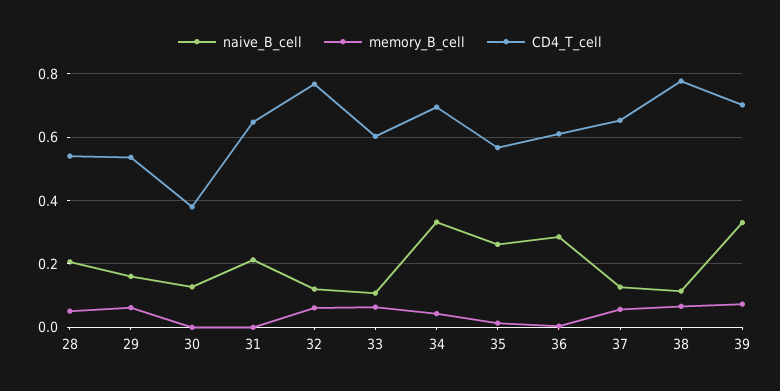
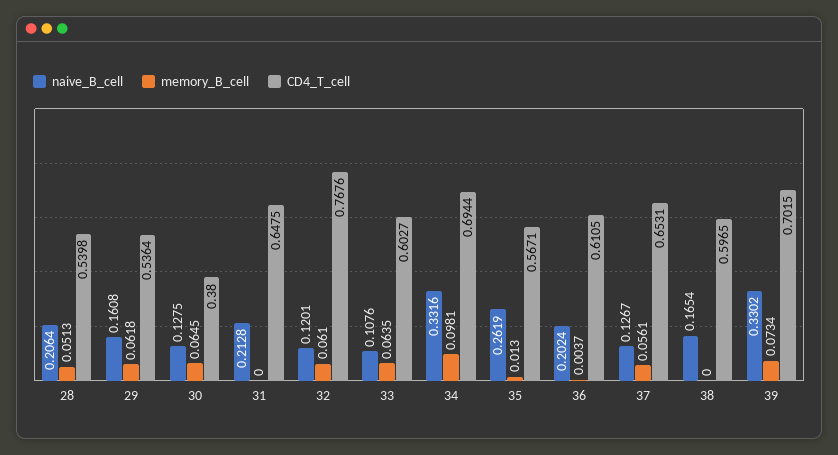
  {
    "naive_B_cell": {
      "28": 0.2064,
      "29": 0.1608,
      "30": 0.1275,
      "31": 0.2128,
      "32": 0.1201,
      "33": 0.1076,
      "34": 0.3316,
      "35": 0.2619,
-     "36": 0.28,
+     "36": 0.2024,
      "37": 0.1267,
-     "38": 0.12,
+     "38": 0.1654,
      "39": 0.3302
    },
    "memory_B_cell": {
      "28": 0.0513,
      "29": 0.0618,
-     "30": 0,
+     "30": 0.0645,
      "31": 0,
      "32": 0.061,
      "33": 0.0635,
-     "34": 0.04,
+     "34": 0.0981,
      "35": 0.013,
      "36": 0.0037,
      "37": 0.0561,
-     "38": 0.06,
+     "38": 0,
      "39": 0.0734
    },
    "CD4_T_cell": {
      "28": 0.5398,
      "29": 0.5364,
      "30": 0.38,
      "31": 0.6475,
      "32": 0.7676,
      "33": 0.6027,
      "34": 0.6944,
      "35": 0.5671,
      "36": 0.6105,
      "37": 0.6531,
-     "38": 0.78,
+     "38": 0.5965,
      "39": 0.7015
    }
  }

